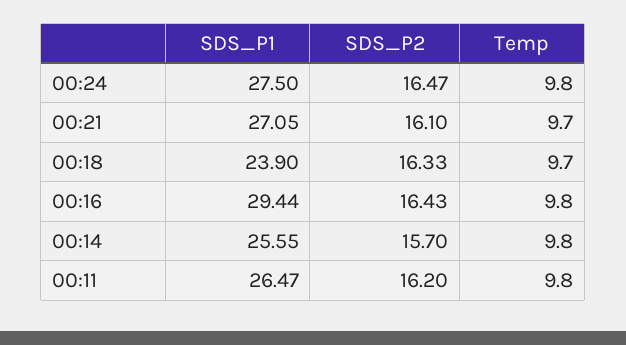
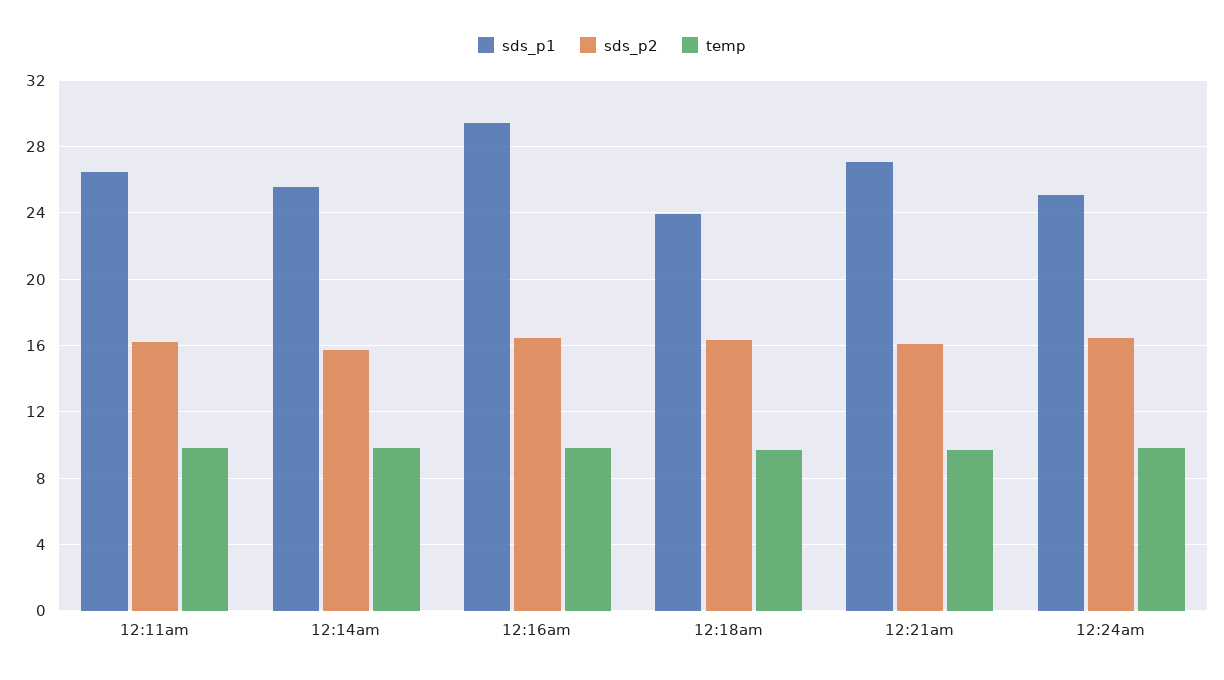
  {
    "SDS_P1": {
-     "00:24": 27.5,
+     "00:24": 25,
      "00:21": 27.05,
      "00:18": 23.9,
      "00:16": 29.44,
      "00:14": 25.55,
      "00:11": 26.47
    },
    "SDS_P2": {
      "00:24": 16.47,
      "00:21": 16.1,
      "00:18": 16.33,
      "00:16": 16.43,
      "00:14": 15.7,
      "00:11": 16.2
    },
    "Temp": {
      "00:24": 9.8,
      "00:21": 9.7,
      "00:18": 9.7,
      "00:16": 9.8,
      "00:14": 9.8,
      "00:11": 9.8
    }
  }

